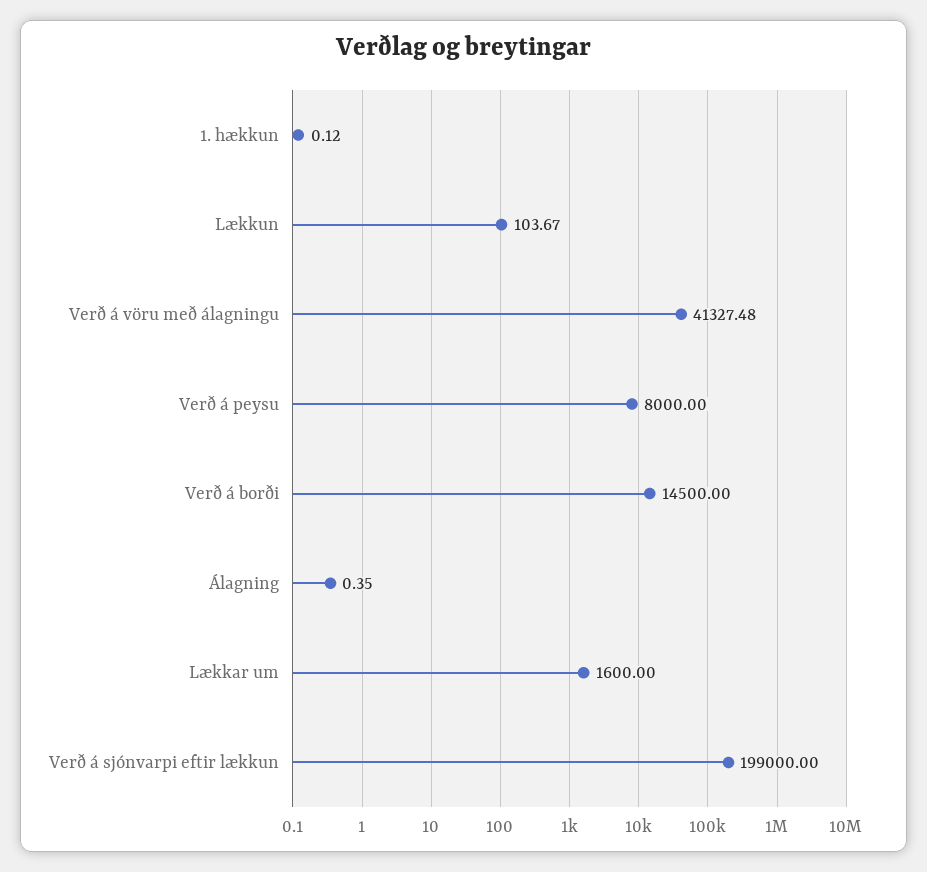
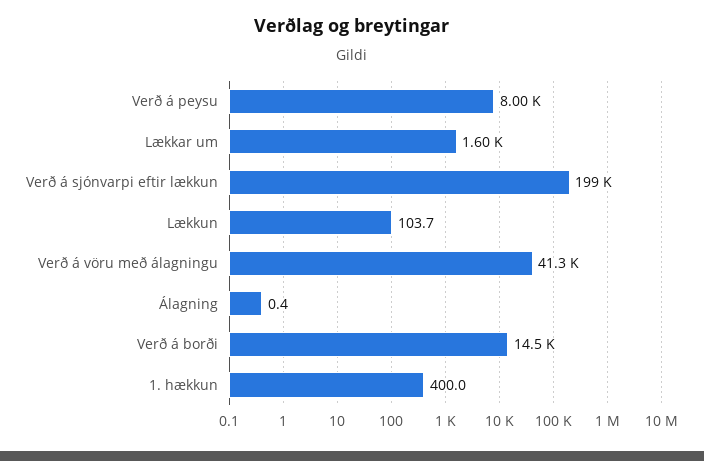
  {
-   "1. hækkun": 0.12,
+   "1. hækkun": 400,
    "Lækkun": 103.67,
    "Verð á vöru með álagningu": 41327.48,
    "Verð á peysu": 8000,
    "Verð á borði": 14500,
    "Álagning": 0.35,
    "Lækkar um": 1600,
    "Verð á sjónvarpi eftir lækkun": 199000
  }

